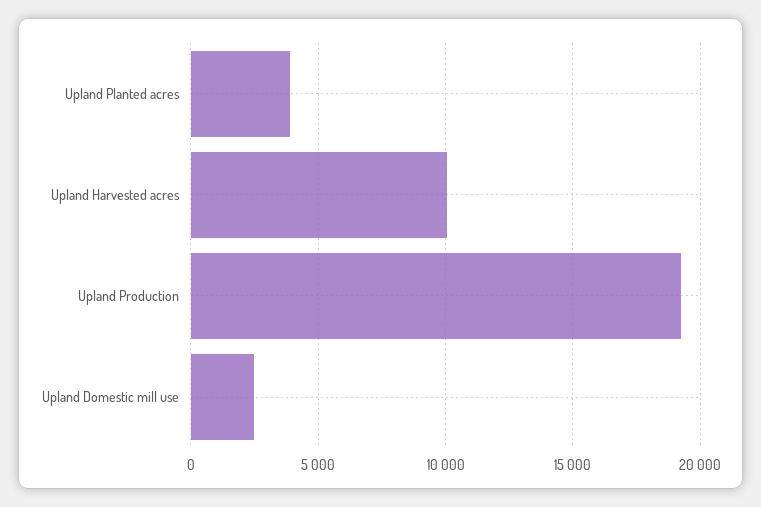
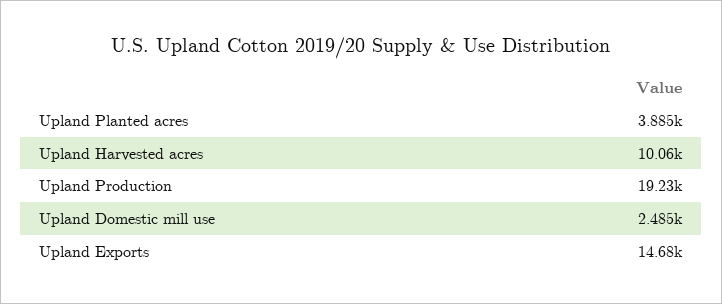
  {
    "Upland Planted acres": 3885,
    "Upland Harvested acres": 10060,
    "Upland Production": 19230,
-   "Upland Domestic mill use": 2485
+   "Upland Domestic mill use": 2485,
+   "Upland Exports": 14680
  }

